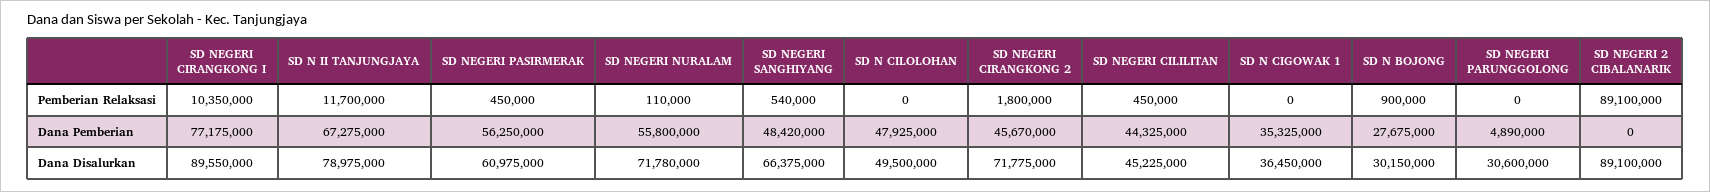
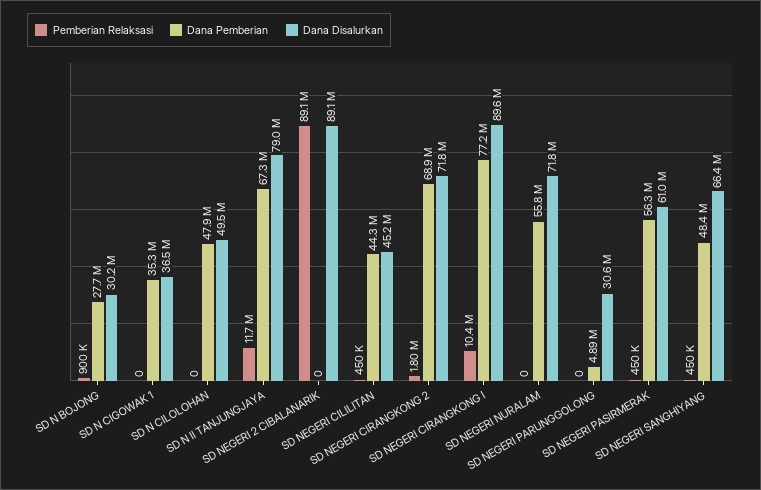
  {
    "Pemberian Relaksasi": {
      "SD NEGERI CIRANGKONG I": 10350000,
      "SD N II TANJUNGJAYA": 11700000,
      "SD NEGERI PASIRMERAK": 450000,
-     "SD NEGERI NURALAM": 110000,
+     "SD NEGERI NURALAM": 0,
-     "SD NEGERI SANGHIYANG": 540000,
+     "SD NEGERI SANGHIYANG": 450000,
      "SD N CILOLOHAN": 0,
      "SD NEGERI CIRANGKONG 2": 1800000,
      "SD NEGERI CILILITAN": 450000,
      "SD N CIGOWAK 1": 0,
      "SD N BOJONG": 900000,
      "SD NEGERI PARUNGGOLONG": 0,
      "SD NEGERI 2 CIBALANARIK": 89100000
    },
    "Dana Pemberian": {
      "SD NEGERI CIRANGKONG I": 77175000,
      "SD N II TANJUNGJAYA": 67275000,
      "SD NEGERI PASIRMERAK": 56250000,
      "SD NEGERI NURALAM": 55800000,
      "SD NEGERI SANGHIYANG": 48420000,
      "SD N CILOLOHAN": 47925000,
-     "SD NEGERI CIRANGKONG 2": 45670000,
+     "SD NEGERI CIRANGKONG 2": 68900000,
      "SD NEGERI CILILITAN": 44325000,
      "SD N CIGOWAK 1": 35325000,
      "SD N BOJONG": 27675000,
      "SD NEGERI PARUNGGOLONG": 4890000,
      "SD NEGERI 2 CIBALANARIK": 0
    },
    "Dana Disalurkan": {
      "SD NEGERI CIRANGKONG I": 89550000,
      "SD N II TANJUNGJAYA": 78975000,
      "SD NEGERI PASIRMERAK": 60975000,
      "SD NEGERI NURALAM": 71780000,
      "SD NEGERI SANGHIYANG": 66375000,
      "SD N CILOLOHAN": 49500000,
      "SD NEGERI CIRANGKONG 2": 71775000,
      "SD NEGERI CILILITAN": 45225000,
      "SD N CIGOWAK 1": 36450000,
      "SD N BOJONG": 30150000,
      "SD NEGERI PARUNGGOLONG": 30600000,
      "SD NEGERI 2 CIBALANARIK": 89100000
    }
  }

